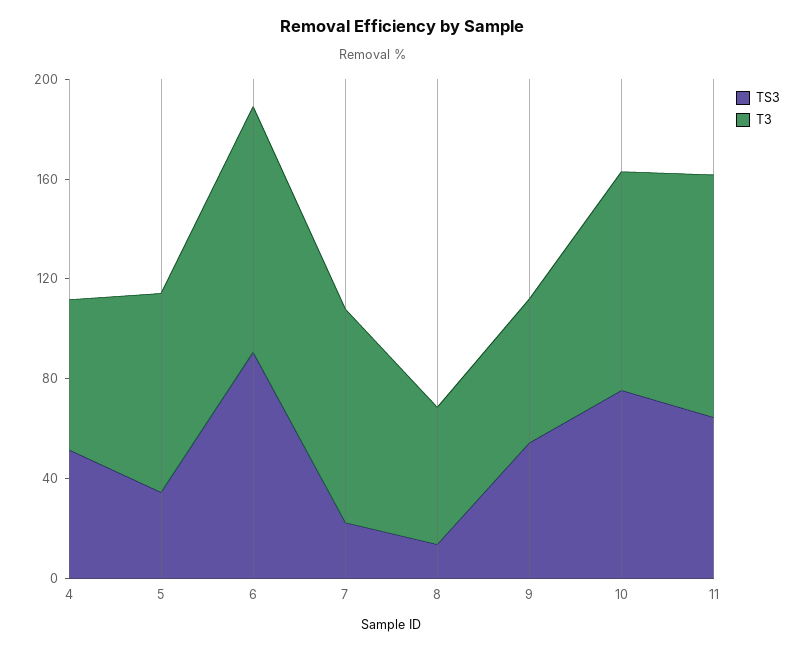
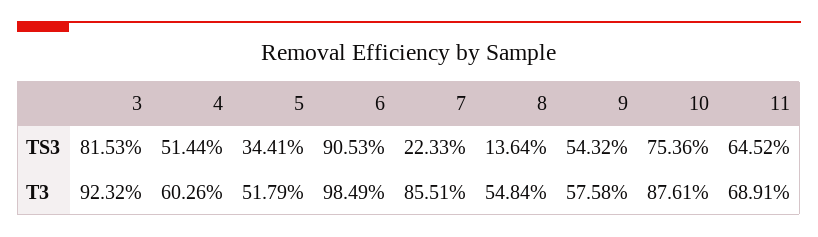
  {
    "TS3": {
      "4": 51.44,
      "5": 34.41,
      "6": 90.53,
      "7": 22.33,
      "8": 13.64,
      "9": 54.32,
      "10": 75.36,
-     "11": 64.52
+     "11": 64.52,
+     "3": 81.53
    },
    "T3": {
      "4": 60.26,
-     "5": 80,
+     "5": 51.79,
      "6": 98.49,
      "7": 85.51,
      "8": 54.84,
      "9": 57.58,
      "10": 87.61,
-     "11": 100
+     "11": 68.91,
+     "3": 92.32
    }
  }

